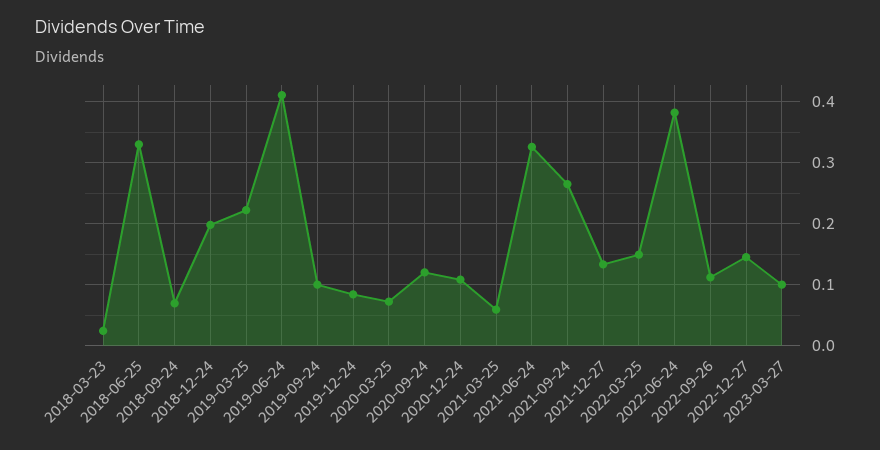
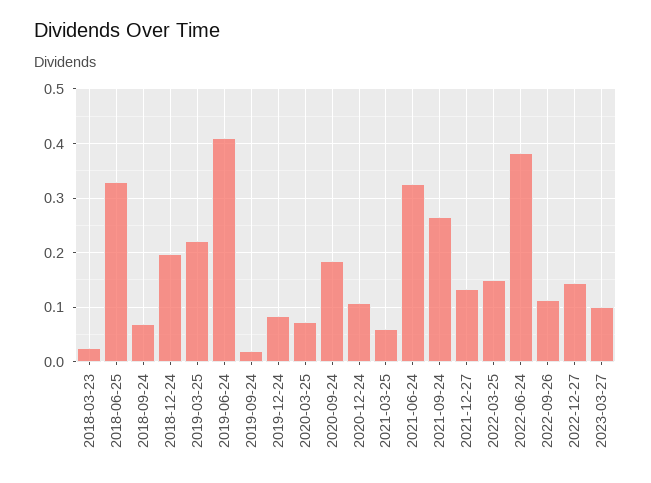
  {
    "2018-03-23": 0.02,
    "2018-06-25": 0.33,
    "2018-09-24": 0.07,
    "2018-12-24": 0.2,
    "2019-03-25": 0.22,
    "2019-06-24": 0.41,
-   "2019-09-24": 0.1,
+   "2019-09-24": 0.02,
    "2019-12-24": 0.08,
    "2020-03-25": 0.07,
-   "2020-09-24": 0.12,
+   "2020-09-24": 0.18,
    "2020-12-24": 0.11,
    "2021-03-25": 0.06,
    "2021-06-24": 0.33,
    "2021-09-24": 0.27,
    "2021-12-27": 0.13,
    "2022-03-25": 0.15,
    "2022-06-24": 0.38,
    "2022-09-26": 0.11,
    "2022-12-27": 0.15,
    "2023-03-27": 0.1
  }

